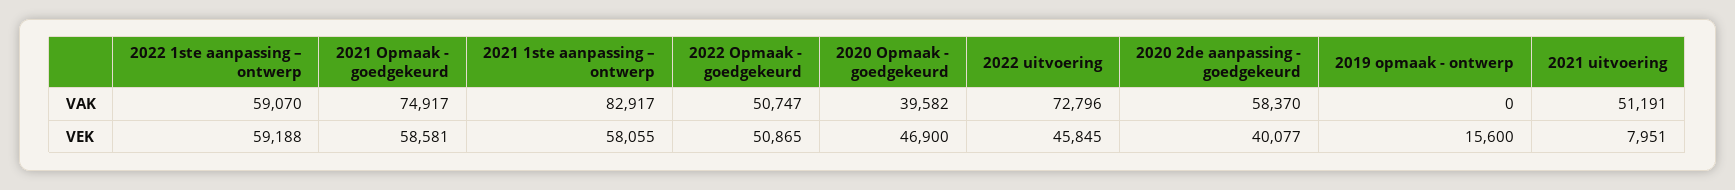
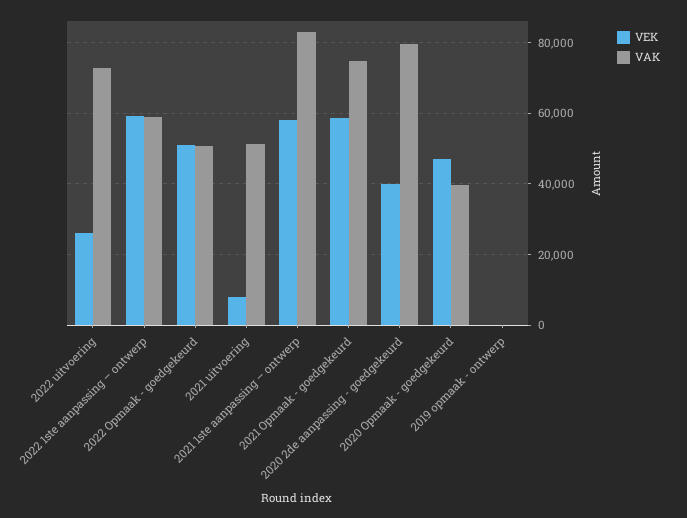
  {
    "VAK": {
      "2022 1ste aanpassing – ontwerp": 59070,
      "2021 Opmaak - goedgekeurd": 74917,
      "2021 1ste aanpassing – ontwerp": 82917,
      "2022 Opmaak - goedgekeurd": 50747,
      "2020 Opmaak - goedgekeurd": 39582,
      "2022 uitvoering": 72796,
-     "2020 2de aanpassing - goedgekeurd": 58370,
+     "2020 2de aanpassing - goedgekeurd": 80000,
      "2019 opmaak - ontwerp": 0,
      "2021 uitvoering": 51191
    },
    "VEK": {
      "2022 1ste aanpassing – ontwerp": 59188,
      "2021 Opmaak - goedgekeurd": 58581,
      "2021 1ste aanpassing – ontwerp": 58055,
      "2022 Opmaak - goedgekeurd": 50865,
      "2020 Opmaak - goedgekeurd": 46900,
-     "2022 uitvoering": 45845,
+     "2022 uitvoering": 26000,
      "2020 2de aanpassing - goedgekeurd": 40077,
-     "2019 opmaak - ontwerp": 15600,
+     "2019 opmaak - ontwerp": 0,
      "2021 uitvoering": 7951
    }
  }

